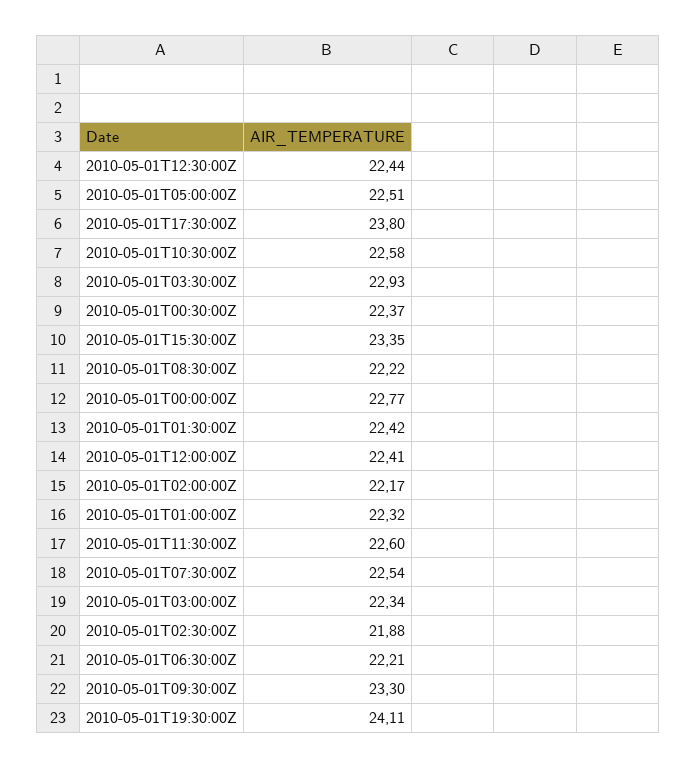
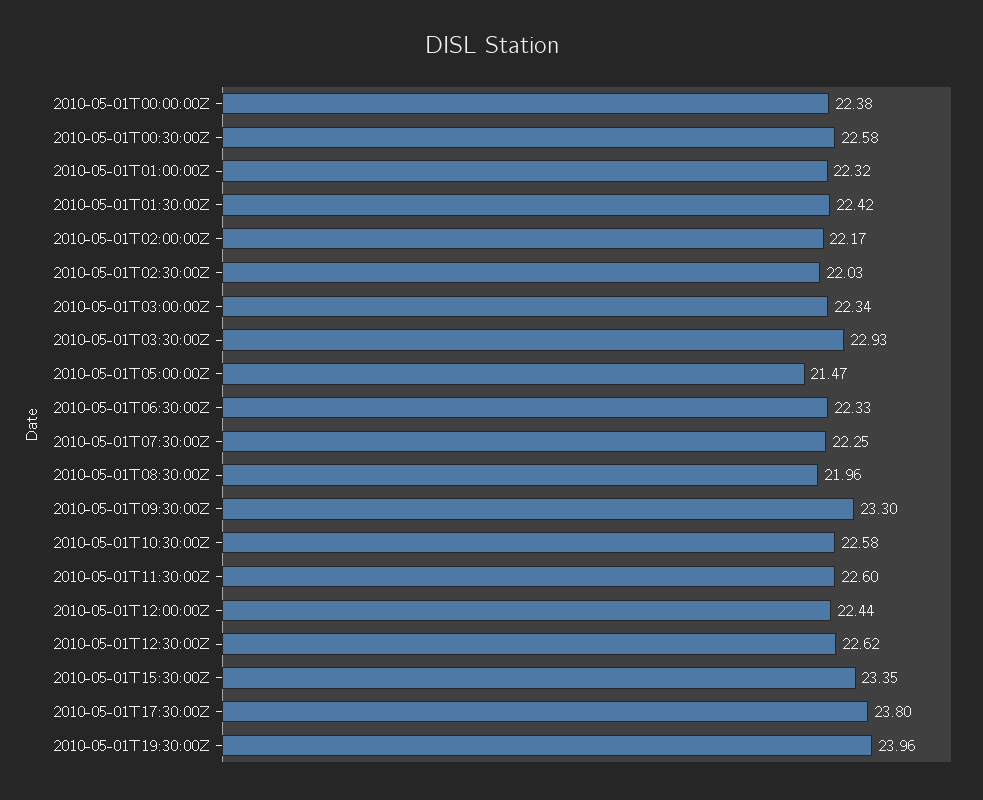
  {
-   "2010-05-01T12:30:00Z": 22.44,
+   "2010-05-01T12:30:00Z": 22.62,
-   "2010-05-01T05:00:00Z": 22.51,
+   "2010-05-01T05:00:00Z": 21.47,
    "2010-05-01T17:30:00Z": 23.8,
    "2010-05-01T10:30:00Z": 22.58,
    "2010-05-01T03:30:00Z": 22.93,
-   "2010-05-01T00:30:00Z": 22.37,
+   "2010-05-01T00:30:00Z": 22.58,
    "2010-05-01T15:30:00Z": 23.35,
-   "2010-05-01T08:30:00Z": 22.22,
+   "2010-05-01T08:30:00Z": 21.96,
-   "2010-05-01T00:00:00Z": 22.77,
+   "2010-05-01T00:00:00Z": 22.38,
    "2010-05-01T01:30:00Z": 22.42,
-   "2010-05-01T12:00:00Z": 22.41,
+   "2010-05-01T12:00:00Z": 22.44,
    "2010-05-01T02:00:00Z": 22.17,
    "2010-05-01T01:00:00Z": 22.32,
    "2010-05-01T11:30:00Z": 22.6,
-   "2010-05-01T07:30:00Z": 22.54,
+   "2010-05-01T07:30:00Z": 22.25,
    "2010-05-01T03:00:00Z": 22.34,
-   "2010-05-01T02:30:00Z": 21.88,
+   "2010-05-01T02:30:00Z": 22.03,
-   "2010-05-01T06:30:00Z": 22.21,
+   "2010-05-01T06:30:00Z": 22.33,
    "2010-05-01T09:30:00Z": 23.3,
-   "2010-05-01T19:30:00Z": 24.11
+   "2010-05-01T19:30:00Z": 23.96
  }

